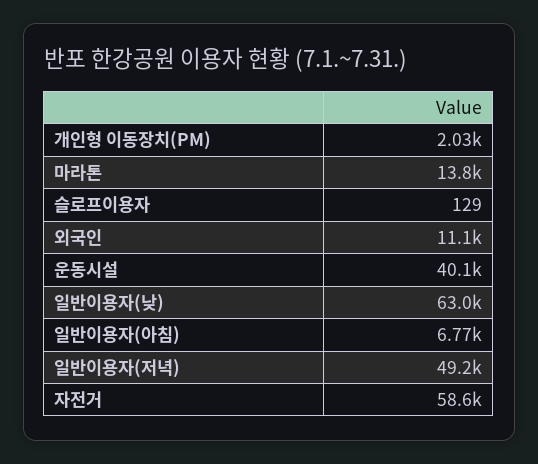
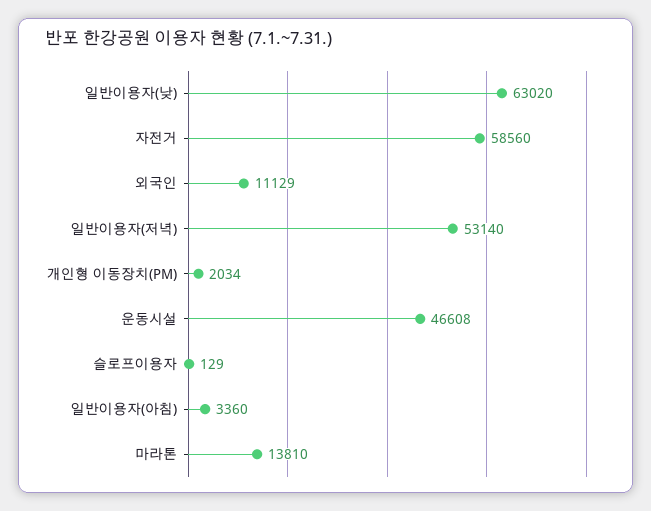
  {
    "개인형 이동장치(PM)": 2034,
    "마라톤": 13810,
    "슬로프이용자": 129,
    "외국인": 11129,
-   "운동시설": 40100,
+   "운동시설": 46608,
    "일반이용자(낮)": 63020,
-   "일반이용자(아침)": 6770,
+   "일반이용자(아침)": 3360,
-   "일반이용자(저녁)": 49200,
+   "일반이용자(저녁)": 53140,
    "자전거": 58560
  }

